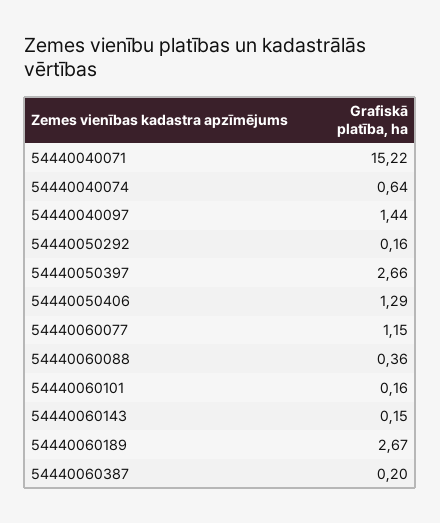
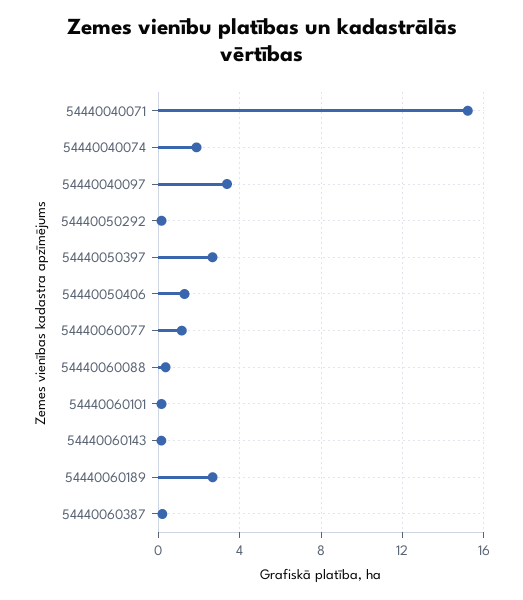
  {
    "54440040071": 15.22,
-   "54440040074": 0.64,
+   "54440040074": 2,
-   "54440040097": 1.44,
+   "54440040097": 3.5,
    "54440050292": 0.16,
    "54440050397": 2.66,
    "54440050406": 1.29,
    "54440060077": 1.15,
    "54440060088": 0.36,
    "54440060101": 0.16,
    "54440060143": 0.15,
    "54440060189": 2.67,
    "54440060387": 0.2
  }

